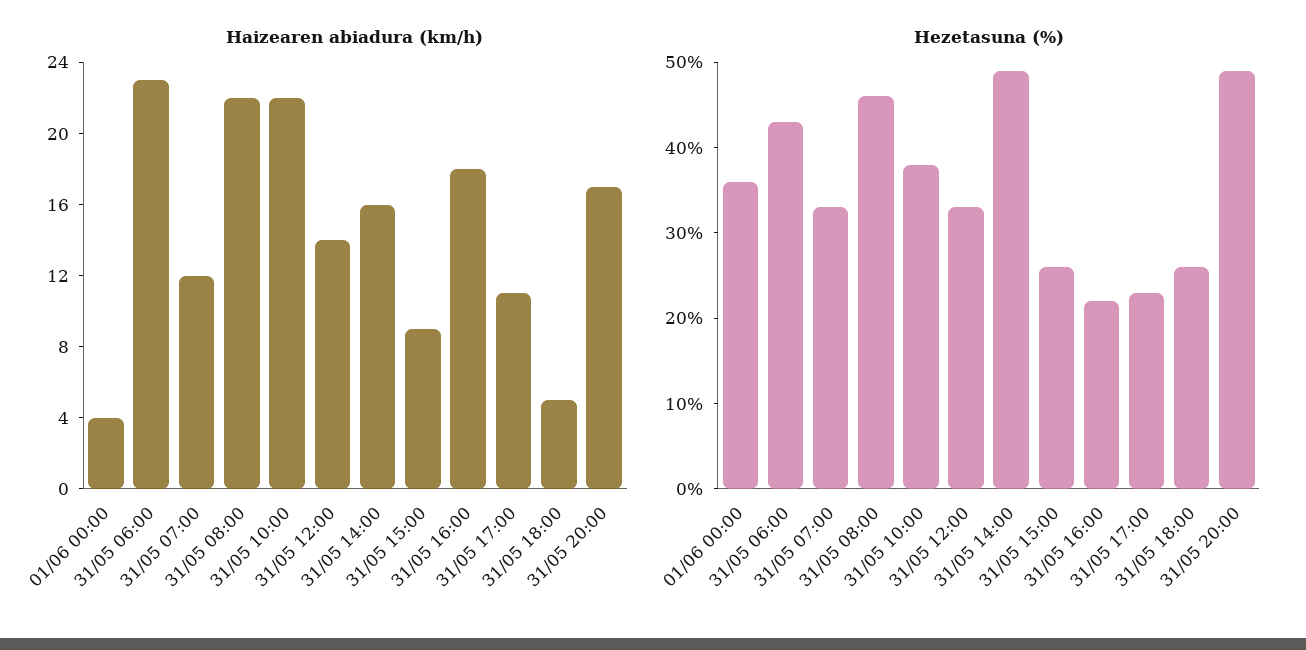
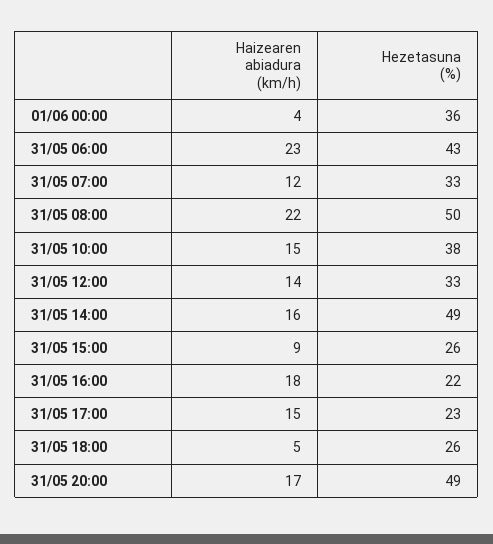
  {
    "Haizearen abiadura (km/h)": {
      "01/06 00:00": 4,
      "31/05 06:00": 23,
      "31/05 07:00": 12,
      "31/05 08:00": 22,
-     "31/05 10:00": 22,
+     "31/05 10:00": 15,
      "31/05 12:00": 14,
      "31/05 14:00": 16,
      "31/05 15:00": 9,
      "31/05 16:00": 18,
-     "31/05 17:00": 11,
+     "31/05 17:00": 15,
      "31/05 18:00": 5,
      "31/05 20:00": 17
    },
    "Hezetasuna (%)": {
      "01/06 00:00": 36,
      "31/05 06:00": 43,
      "31/05 07:00": 33,
-     "31/05 08:00": 46,
+     "31/05 08:00": 50,
      "31/05 10:00": 38,
      "31/05 12:00": 33,
      "31/05 14:00": 49,
      "31/05 15:00": 26,
      "31/05 16:00": 22,
      "31/05 17:00": 23,
      "31/05 18:00": 26,
      "31/05 20:00": 49
    }
  }

